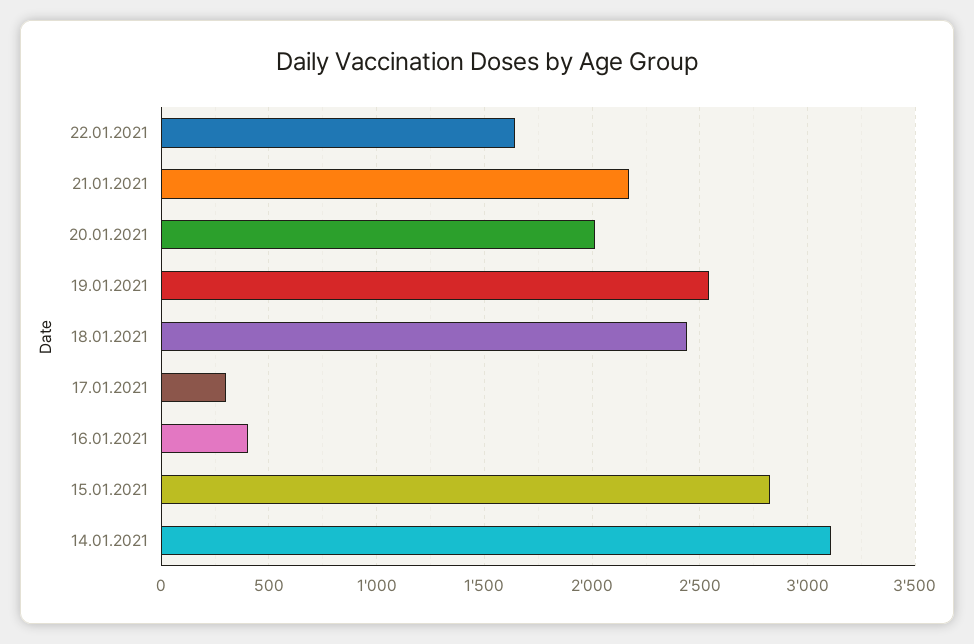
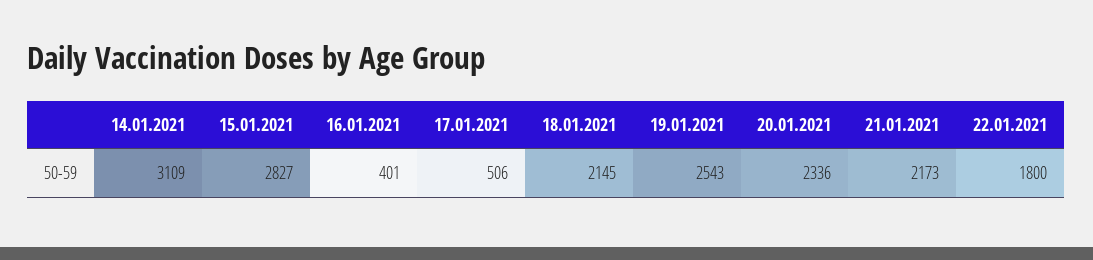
  {
-   "22.01.2021": 1650,
+   "22.01.2021": 1800,
    "21.01.2021": 2173,
-   "20.01.2021": 2000,
+   "20.01.2021": 2336,
    "19.01.2021": 2543,
-   "18.01.2021": 2450,
+   "18.01.2021": 2145,
-   "17.01.2021": 300,
+   "17.01.2021": 506,
    "16.01.2021": 401,
    "15.01.2021": 2827,
    "14.01.2021": 3109
  }

